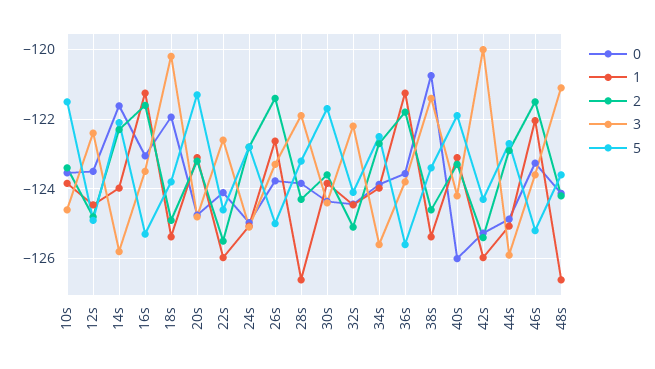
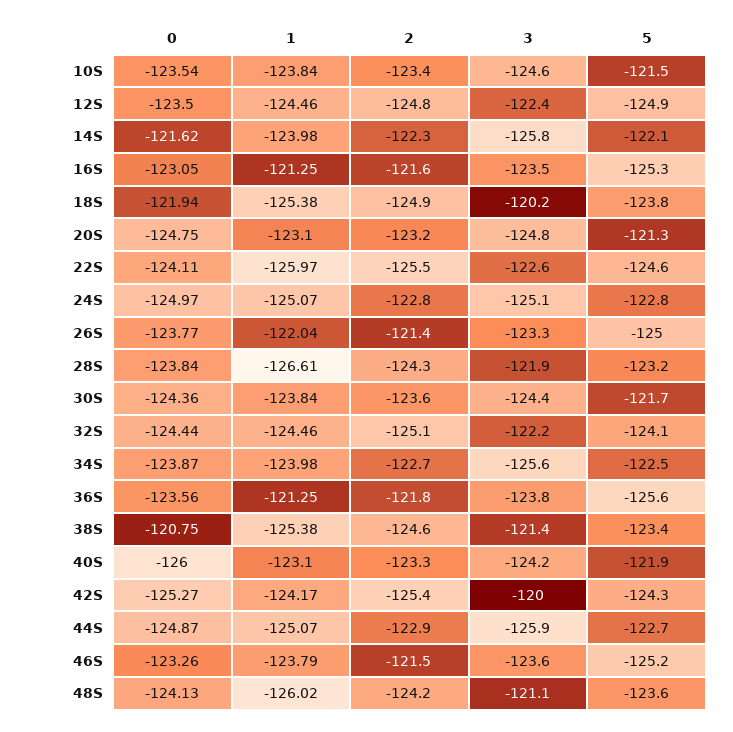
  {
    "0": {
      "10s": -123.54,
      "12s": -123.5,
      "14s": -121.62,
      "16s": -123.05,
      "18s": -121.94,
      "20s": -124.75,
      "22s": -124.11,
      "24s": -124.97,
      "26s": -123.77,
      "28s": -123.84,
      "30s": -124.36,
      "32s": -124.44,
      "34s": -123.87,
      "36s": -123.56,
      "38s": -120.75,
      "40s": -126,
      "42s": -125.27,
      "44s": -124.87,
      "46s": -123.26,
      "48s": -124.13
    },
    "1": {
      "10s": -123.84,
      "12s": -124.46,
      "14s": -123.98,
      "16s": -121.25,
      "18s": -125.38,
      "20s": -123.1,
      "22s": -125.97,
      "24s": -125.07,
-     "26s": -122.6,
+     "26s": -122.04,
      "28s": -126.61,
      "30s": -123.84,
      "32s": -124.46,
      "34s": -123.98,
      "36s": -121.25,
      "38s": -125.38,
      "40s": -123.1,
-     "42s": -126,
+     "42s": -124.17,
      "44s": -125.07,
-     "46s": -122,
+     "46s": -123.79,
-     "48s": -126.6
+     "48s": -126.02
    },
    "2": {
      "10s": -123.4,
      "12s": -124.8,
      "14s": -122.3,
      "16s": -121.6,
      "18s": -124.9,
      "20s": -123.2,
      "22s": -125.5,
      "24s": -122.8,
      "26s": -121.4,
      "28s": -124.3,
      "30s": -123.6,
      "32s": -125.1,
      "34s": -122.7,
      "36s": -121.8,
      "38s": -124.6,
      "40s": -123.3,
      "42s": -125.4,
      "44s": -122.9,
      "46s": -121.5,
      "48s": -124.2
    },
    "3": {
      "10s": -124.6,
      "12s": -122.4,
      "14s": -125.8,
      "16s": -123.5,
      "18s": -120.2,
      "20s": -124.8,
      "22s": -122.6,
      "24s": -125.1,
      "26s": -123.3,
      "28s": -121.9,
      "30s": -124.4,
      "32s": -122.2,
      "34s": -125.6,
      "36s": -123.8,
      "38s": -121.4,
      "40s": -124.2,
      "42s": -120,
      "44s": -125.9,
      "46s": -123.6,
      "48s": -121.1
    },
    "5": {
      "10s": -121.5,
      "12s": -124.9,
      "14s": -122.1,
      "16s": -125.3,
      "18s": -123.8,
      "20s": -121.3,
      "22s": -124.6,
      "24s": -122.8,
      "26s": -125,
      "28s": -123.2,
      "30s": -121.7,
      "32s": -124.1,
      "34s": -122.5,
      "36s": -125.6,
      "38s": -123.4,
      "40s": -121.9,
      "42s": -124.3,
      "44s": -122.7,
      "46s": -125.2,
      "48s": -123.6
    }
  }

